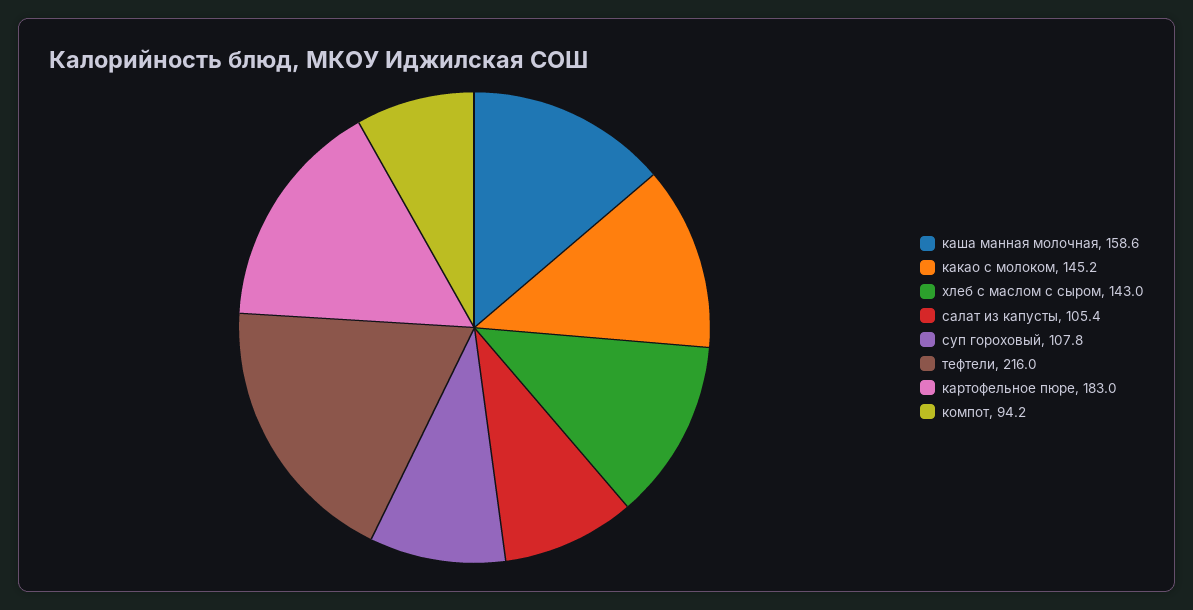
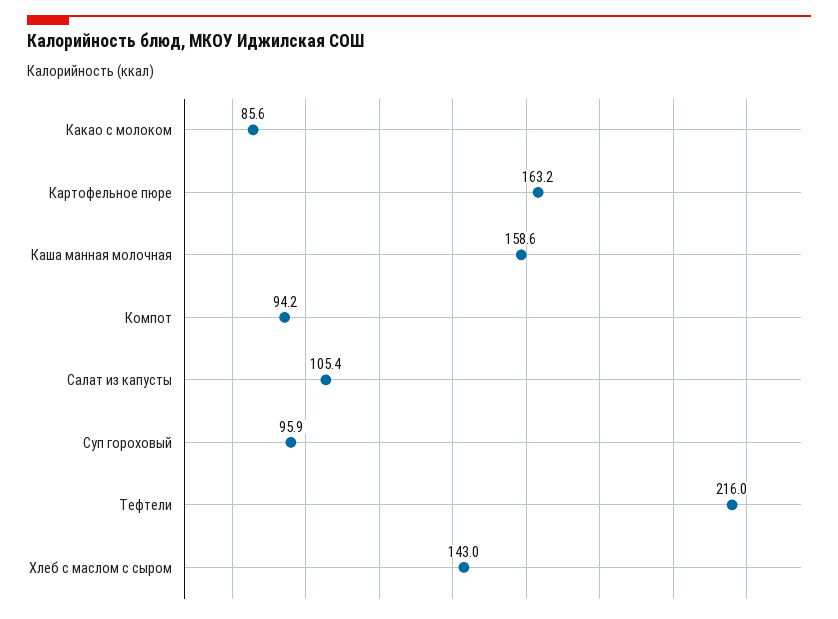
  {
    "каша манная молочная": 158.6,
-   "какао с молоком": 145.2,
+   "какао с молоком": 85.6,
    "хлеб с маслом с сыром": 143,
    "салат из капусты": 105.4,
-   "суп гороховый": 107.8,
+   "суп гороховый": 95.9,
    "тефтели": 216,
-   "картофельное пюре": 183,
+   "картофельное пюре": 163.2,
    "компот": 94.2
  }

